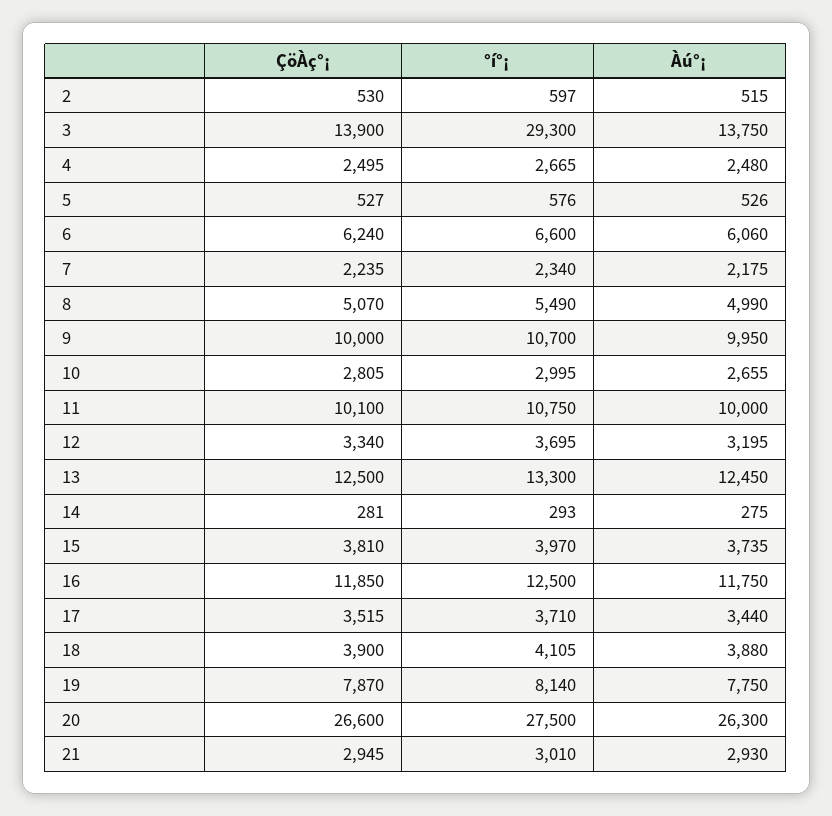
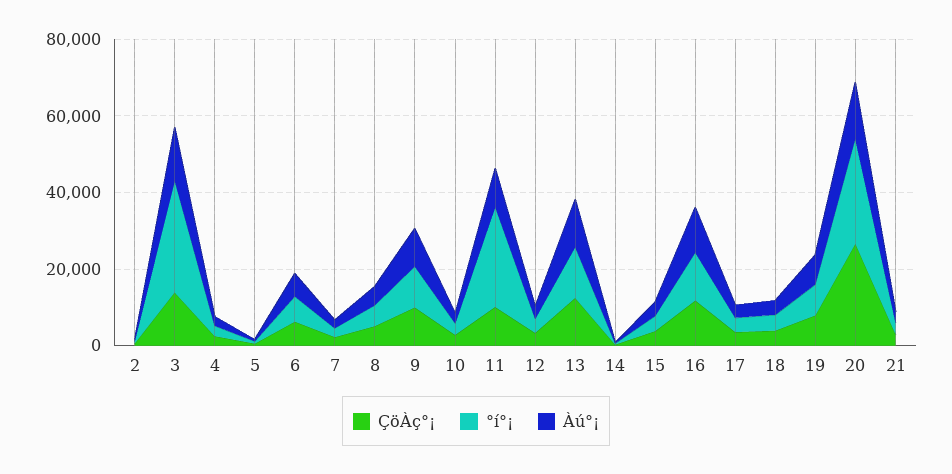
  {
    "ÇöÀç°¡": {
      "2": 530,
      "3": 13900,
      "4": 2495,
      "5": 527,
      "6": 6240,
      "7": 2235,
      "8": 5070,
      "9": 10000,
      "10": 2805,
      "11": 10100,
      "12": 3340,
      "13": 12500,
      "14": 281,
      "15": 3810,
      "16": 11850,
      "17": 3515,
      "18": 3900,
      "19": 7870,
      "20": 26600,
      "21": 2945
    },
    "°í°¡": {
      "2": 597,
      "3": 29300,
      "4": 2665,
      "5": 576,
      "6": 6600,
      "7": 2340,
      "8": 5490,
      "9": 10700,
      "10": 2995,
-     "11": 10750,
+     "11": 25000,
      "12": 3695,
      "13": 13300,
      "14": 293,
      "15": 3970,
      "16": 12500,
      "17": 3710,
      "18": 4105,
      "19": 8140,
      "20": 27500,
      "21": 3010
    },
    "Àú°¡": {
      "2": 515,
      "3": 13750,
      "4": 2480,
      "5": 526,
      "6": 6060,
      "7": 2175,
      "8": 4990,
      "9": 9950,
      "10": 2655,
      "11": 10000,
      "12": 3195,
      "13": 12450,
      "14": 275,
      "15": 3735,
      "16": 11750,
      "17": 3440,
      "18": 3880,
      "19": 7750,
-     "20": 26300,
+     "20": 15000,
      "21": 2930
    }
  }

